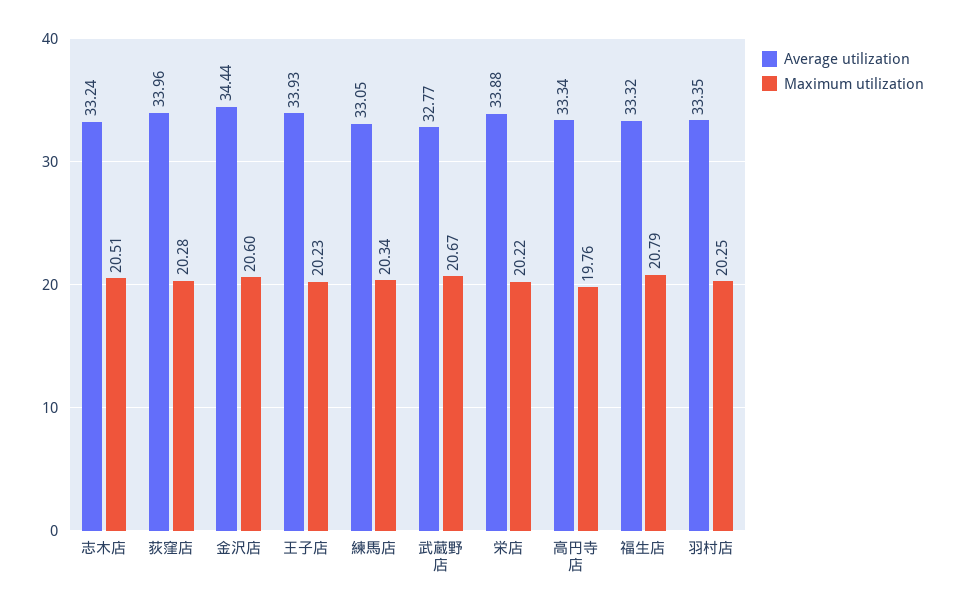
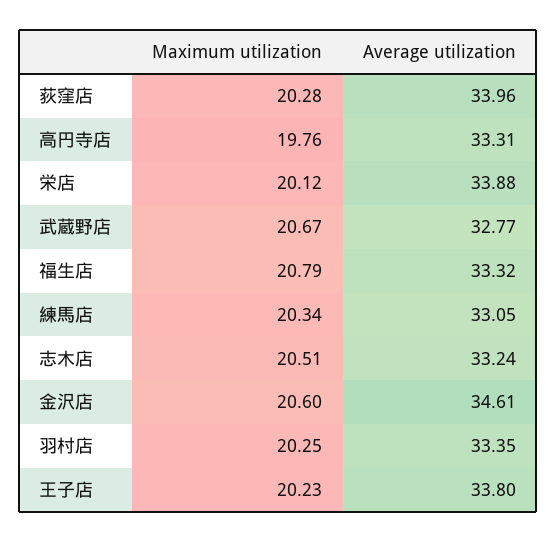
  {
    "Average utilization": {
      "志木店": 33.24,
      "荻窪店": 33.96,
-     "金沢店": 34.44,
+     "金沢店": 34.61,
-     "王子店": 33.93,
+     "王子店": 33.8,
      "練馬店": 33.05,
      "武蔵野店": 32.77,
      "栄店": 33.88,
-     "高円寺店": 33.34,
+     "高円寺店": 33.31,
      "福生店": 33.32,
      "羽村店": 33.35
    },
    "Maximum utilization": {
      "志木店": 20.51,
      "荻窪店": 20.28,
      "金沢店": 20.6,
      "王子店": 20.23,
      "練馬店": 20.34,
      "武蔵野店": 20.67,
-     "栄店": 20.22,
+     "栄店": 20.12,
      "高円寺店": 19.76,
      "福生店": 20.79,
      "羽村店": 20.25
    }
  }

